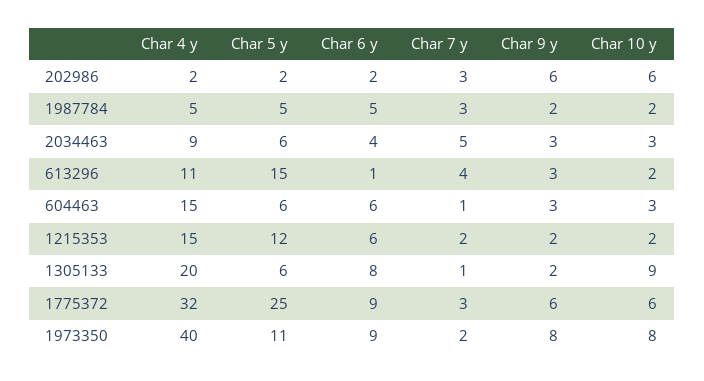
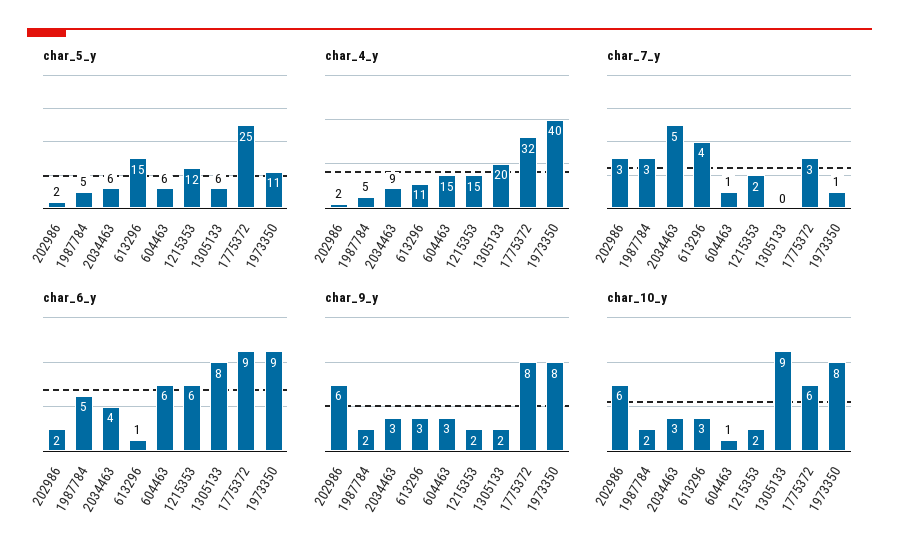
  {
    "Char 4 y": {
      "202986": 2,
      "1987784": 5,
      "2034463": 9,
      "613296": 11,
      "604463": 15,
      "1215353": 15,
      "1305133": 20,
      "1775372": 32,
      "1973350": 40
    },
    "Char 5 y": {
      "202986": 2,
      "1987784": 5,
      "2034463": 6,
      "613296": 15,
      "604463": 6,
      "1215353": 12,
      "1305133": 6,
      "1775372": 25,
      "1973350": 11
    },
    "Char 6 y": {
      "202986": 2,
      "1987784": 5,
      "2034463": 4,
      "613296": 1,
      "604463": 6,
      "1215353": 6,
      "1305133": 8,
      "1775372": 9,
      "1973350": 9
    },
    "Char 7 y": {
      "202986": 3,
      "1987784": 3,
      "2034463": 5,
      "613296": 4,
      "604463": 1,
      "1215353": 2,
-     "1305133": 1,
+     "1305133": 0,
      "1775372": 3,
-     "1973350": 2
+     "1973350": 1
    },
    "Char 9 y": {
      "202986": 6,
      "1987784": 2,
      "2034463": 3,
      "613296": 3,
      "604463": 3,
      "1215353": 2,
      "1305133": 2,
-     "1775372": 6,
+     "1775372": 8,
      "1973350": 8
    },
    "Char 10 y": {
      "202986": 6,
      "1987784": 2,
      "2034463": 3,
-     "613296": 2,
+     "613296": 3,
-     "604463": 3,
+     "604463": 1,
      "1215353": 2,
      "1305133": 9,
      "1775372": 6,
      "1973350": 8
    }
  }

